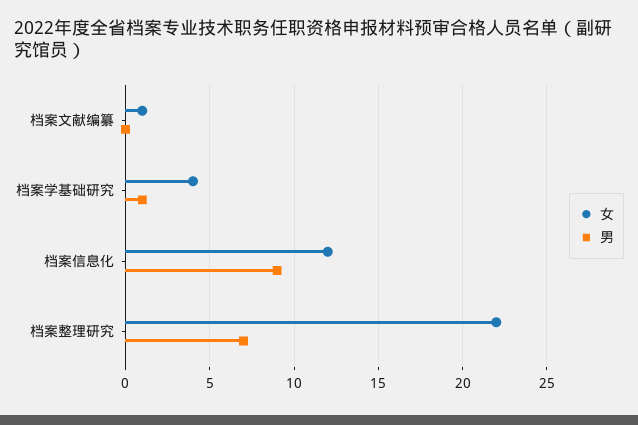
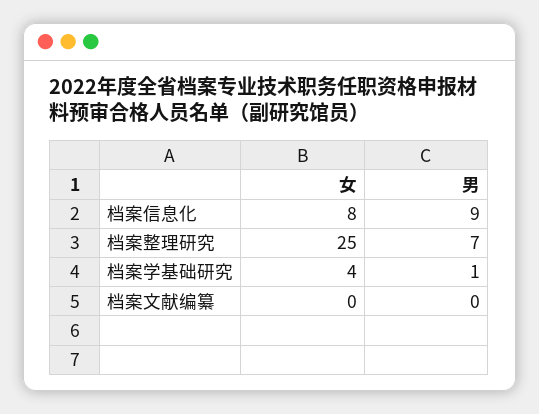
  {
    "女": {
-     "档案文献编纂": 1,
+     "档案文献编纂": 0,
      "档案学基础研究": 4,
-     "档案信息化": 12,
+     "档案信息化": 8,
-     "档案整理研究": 22
+     "档案整理研究": 25
    },
    "男": {
      "档案文献编纂": 0,
      "档案学基础研究": 1,
      "档案信息化": 9,
      "档案整理研究": 7
    }
  }

